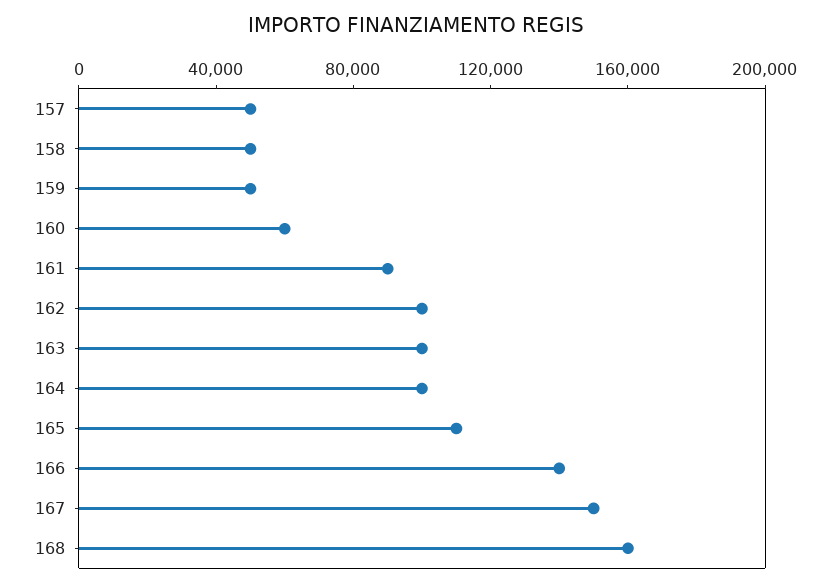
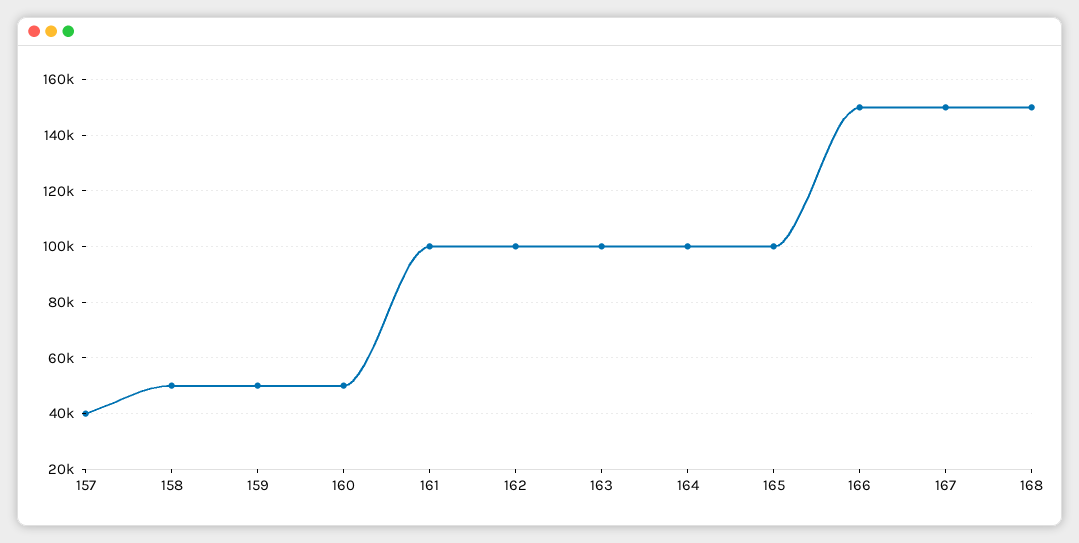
  {
-   "157": 50000,
+   "157": 40000,
    "158": 50000,
    "159": 50000,
-   "160": 60000,
+   "160": 50000,
-   "161": 90000,
+   "161": 100000,
    "162": 100000,
    "163": 100000,
    "164": 100000,
-   "165": 110000,
+   "165": 100000,
-   "166": 140000,
+   "166": 150000,
    "167": 150000,
-   "168": 160000
+   "168": 150000
  }

